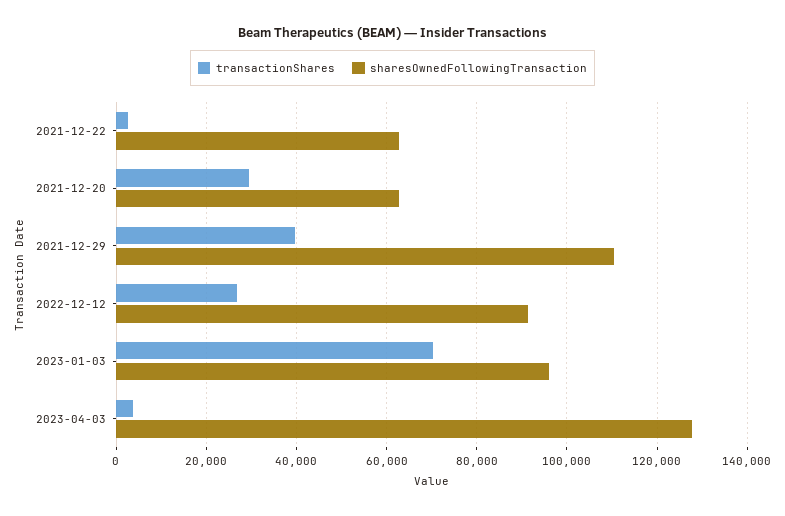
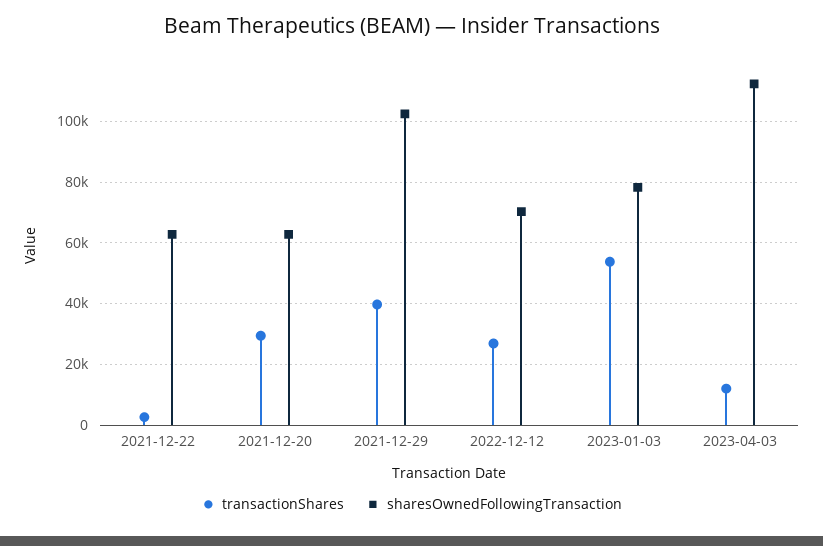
  {
    "transactionShares": {
      "2021-12-22": 2000,
      "2021-12-20": 30000,
      "2021-12-29": 40000,
      "2022-12-12": 26000,
-     "2023-01-03": 70000,
+     "2023-01-03": 54000,
-     "2023-04-03": 4000
+     "2023-04-03": 12000
    },
    "sharesOwnedFollowingTransaction": {
      "2021-12-22": 62000,
      "2021-12-20": 62000,
-     "2021-12-29": 110000,
+     "2021-12-29": 102000,
-     "2022-12-12": 92000,
+     "2022-12-12": 70000,
-     "2023-01-03": 96000,
+     "2023-01-03": 78000,
-     "2023-04-03": 128000
+     "2023-04-03": 112000
    }
  }

